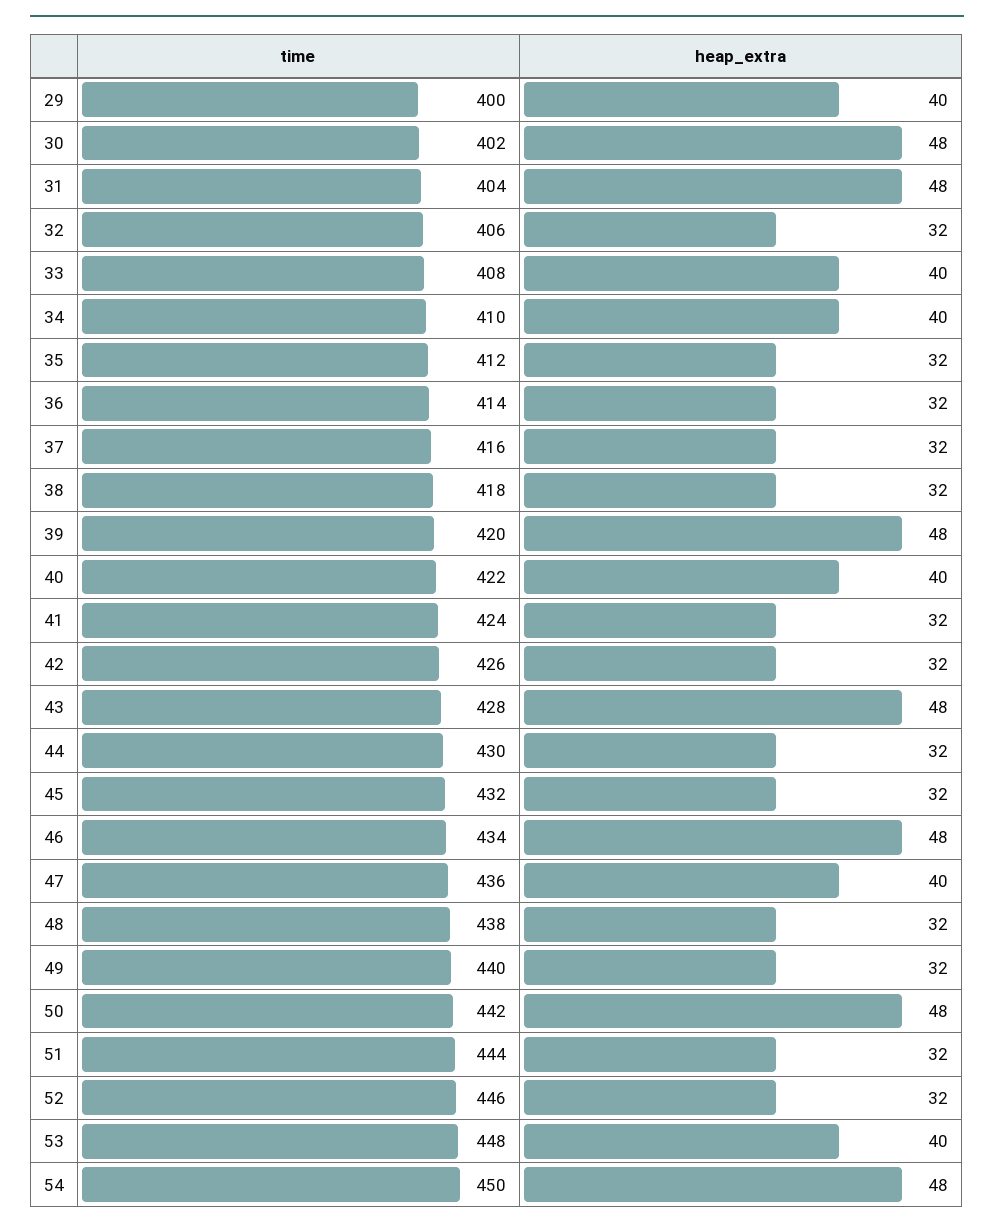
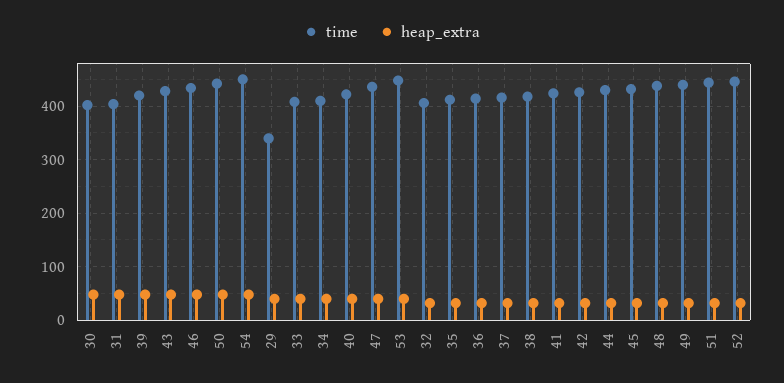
  {
    "time": {
-     "29": 400,
+     "29": 340,
      "30": 402,
      "31": 404,
      "32": 406,
      "33": 408,
      "34": 410,
      "35": 412,
      "36": 414,
      "37": 416,
      "38": 418,
      "39": 420,
      "40": 422,
      "41": 424,
      "42": 426,
      "43": 428,
      "44": 430,
      "45": 432,
      "46": 434,
      "47": 436,
      "48": 438,
      "49": 440,
      "50": 442,
      "51": 444,
      "52": 446,
      "53": 448,
      "54": 450
    },
    "heap_extra": {
      "29": 40,
      "30": 48,
      "31": 48,
      "32": 32,
      "33": 40,
      "34": 40,
      "35": 32,
      "36": 32,
      "37": 32,
      "38": 32,
      "39": 48,
      "40": 40,
      "41": 32,
      "42": 32,
      "43": 48,
      "44": 32,
      "45": 32,
      "46": 48,
      "47": 40,
      "48": 32,
      "49": 32,
      "50": 48,
      "51": 32,
      "52": 32,
      "53": 40,
      "54": 48
    }
  }

